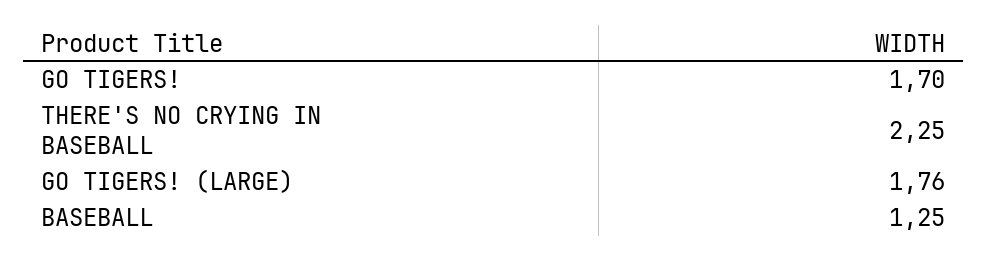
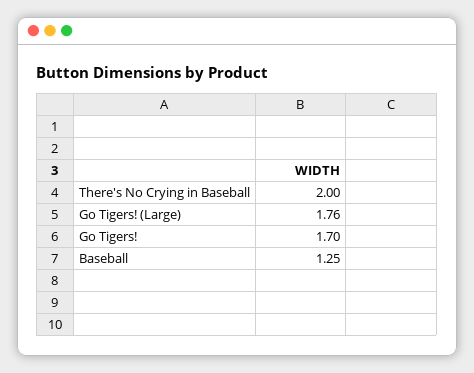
  {
    "GO TIGERS!": 1.7,
-   "THERE'S NO CRYING IN BASEBALL": 2.25,
+   "THERE'S NO CRYING IN BASEBALL": 2,
    "GO TIGERS! (LARGE)": 1.76,
    "BASEBALL": 1.25
  }

